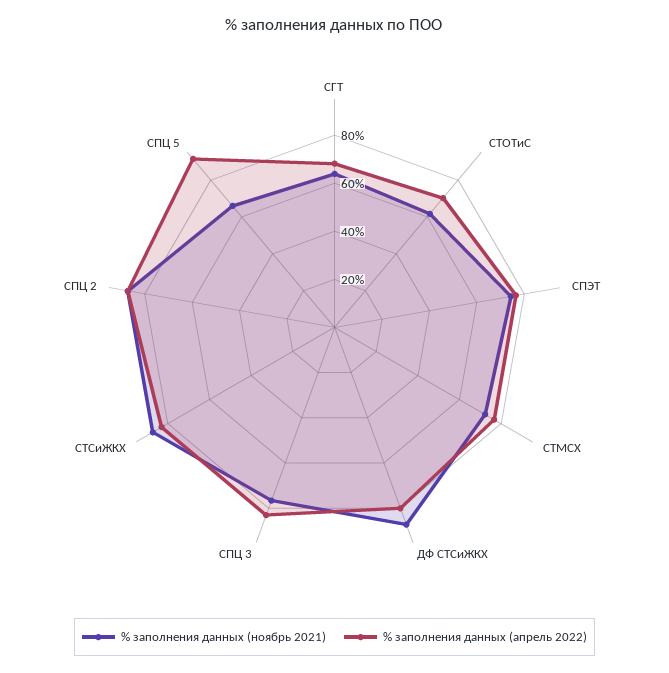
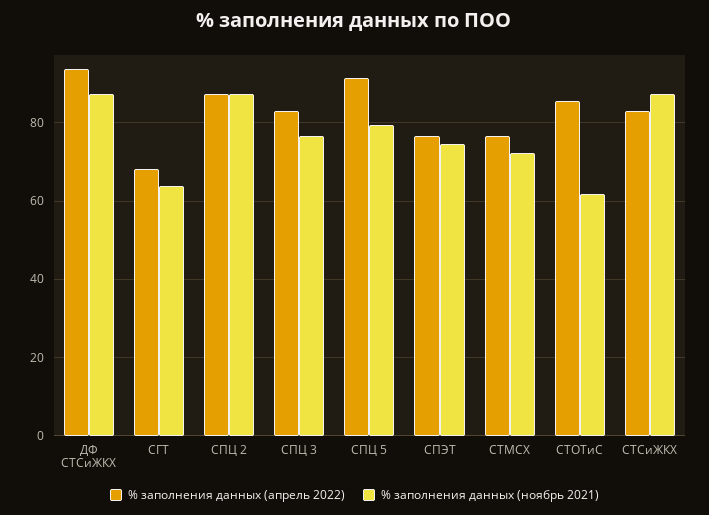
  {
    "% заполнения данных (ноябрь 2021)": {
      "СГТ": 64,
      "СТОТиС": 62,
      "СПЭТ": 74,
      "СТМСХ": 72,
      "ДФ СТСиЖКХ": 88,
      "СПЦ 3": 76,
      "СТСиЖКХ": 88,
      "СПЦ 2": 88,
-     "СПЦ 5": 65
+     "СПЦ 5": 80
    },
    "% заполнения данных (апрель 2022)": {
      "СГТ": 68,
-     "СТОТиС": 70,
+     "СТОТиС": 86,
      "СПЭТ": 76,
      "СТМСХ": 76,
-     "ДФ СТСиЖКХ": 80,
+     "ДФ СТСиЖКХ": 94,
      "СПЦ 3": 82,
      "СТСиЖКХ": 82,
      "СПЦ 2": 88,
      "СПЦ 5": 92
    }
  }

